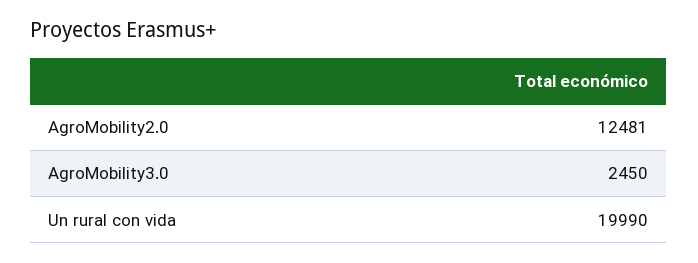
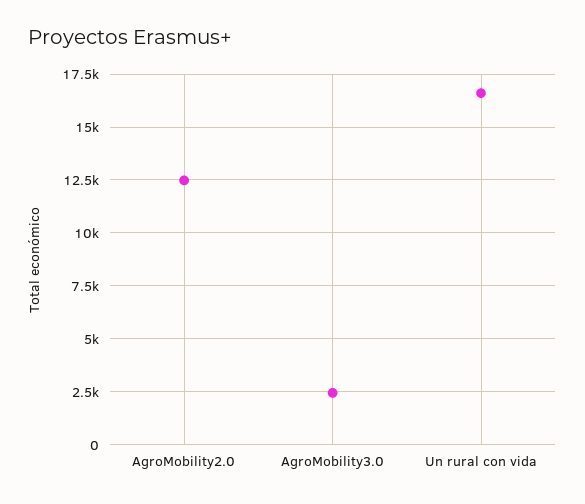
  {
    "AgroMobility2.0": 12481,
    "AgroMobility3.0": 2450,
-   "Un rural con vida": 19990
+   "Un rural con vida": 16500
  }

